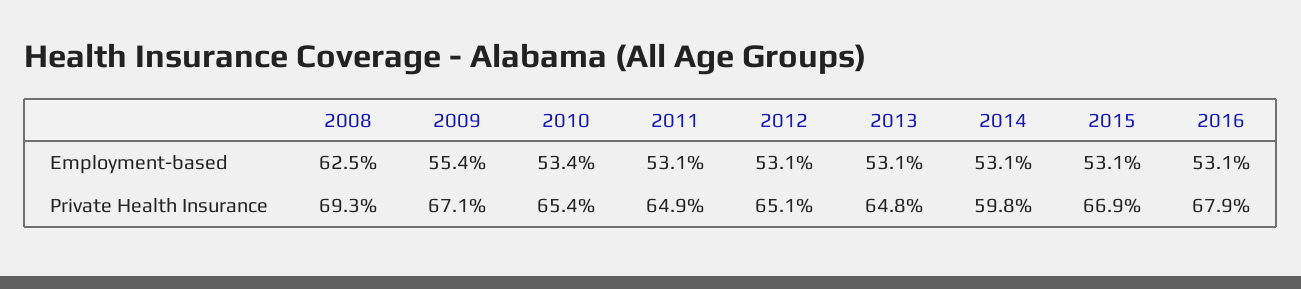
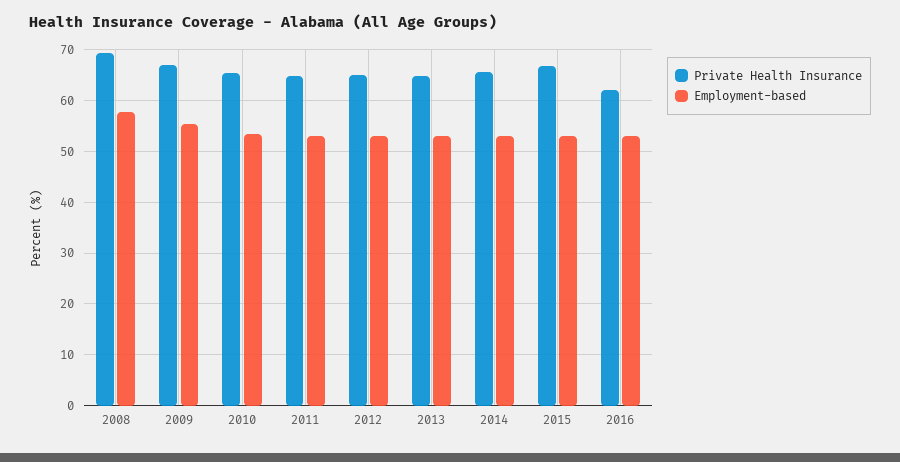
  {
    "Employment-based": {
-     "2008": 62.5,
+     "2008": 58,
      "2009": 55.4,
      "2010": 53.4,
      "2011": 53.1,
      "2012": 53.1,
      "2013": 53.1,
      "2014": 53.1,
      "2015": 53.1,
      "2016": 53.1
    },
    "Private Health Insurance": {
      "2008": 69.3,
      "2009": 67.1,
      "2010": 65.4,
      "2011": 64.9,
      "2012": 65.1,
      "2013": 64.8,
-     "2014": 59.8,
+     "2014": 66,
      "2015": 66.9,
-     "2016": 67.9
+     "2016": 62
    }
  }

